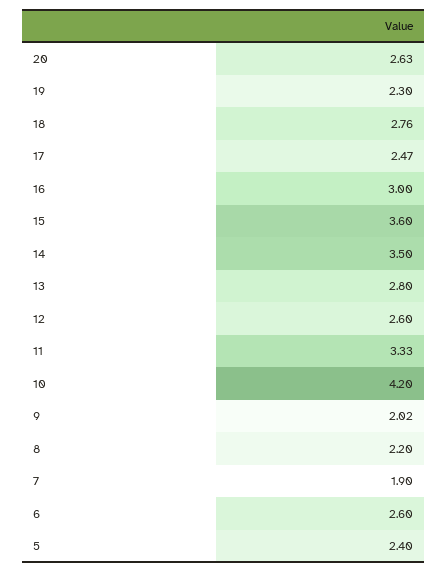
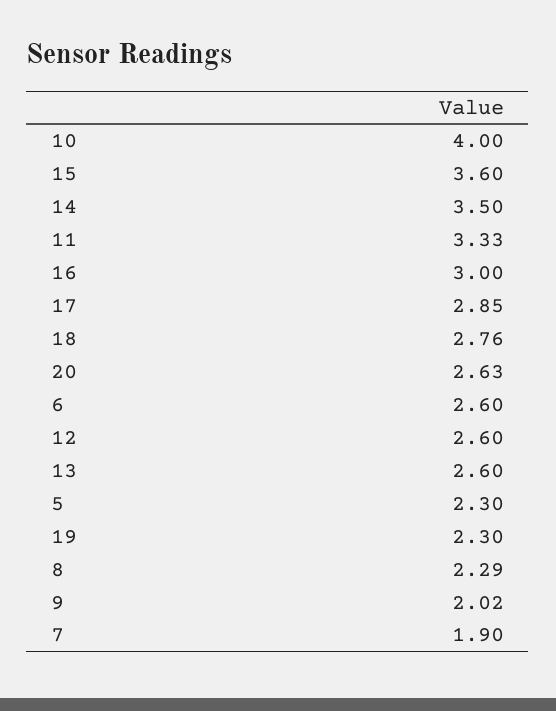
  {
    "20": 2.63,
    "19": 2.3,
    "18": 2.76,
-   "17": 2.47,
+   "17": 2.85,
    "16": 3,
    "15": 3.6,
    "14": 3.5,
-   "13": 2.8,
+   "13": 2.6,
    "12": 2.6,
    "11": 3.33,
-   "10": 4.2,
+   "10": 4,
    "9": 2.02,
-   "8": 2.2,
+   "8": 2.29,
    "7": 1.9,
    "6": 2.6,
-   "5": 2.4
+   "5": 2.3
  }

